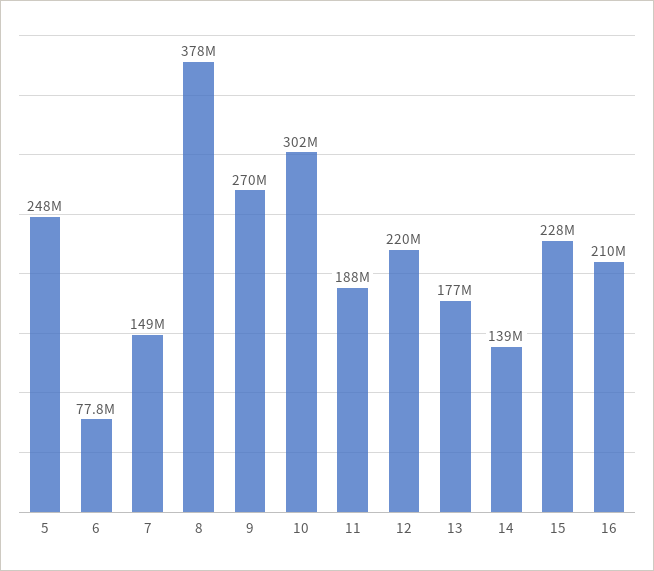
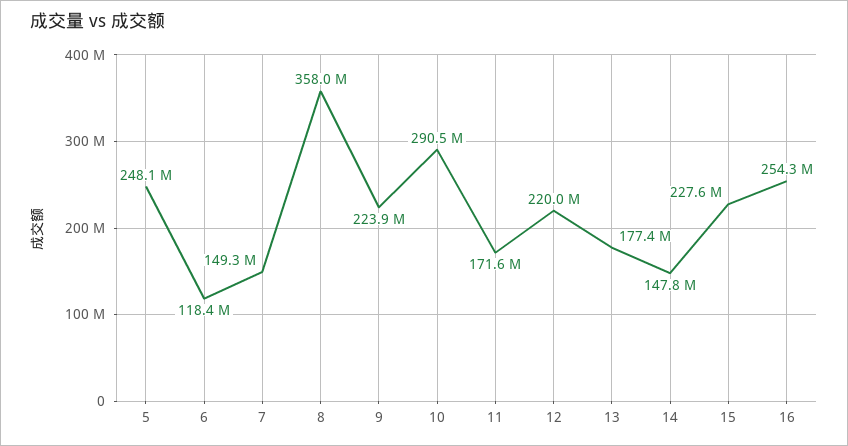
  {
    "5": 248100000,
-   "6": 77800000,
+   "6": 118400000,
    "7": 149300000,
-   "8": 378000000,
+   "8": 358000000,
-   "9": 270000000,
+   "9": 223900000,
-   "10": 302000000,
+   "10": 290500000,
-   "11": 188000000,
+   "11": 171600000,
    "12": 220000000,
    "13": 177400000,
-   "14": 139000000,
+   "14": 147800000,
    "15": 227600000,
-   "16": 210000000
+   "16": 254300000
  }

